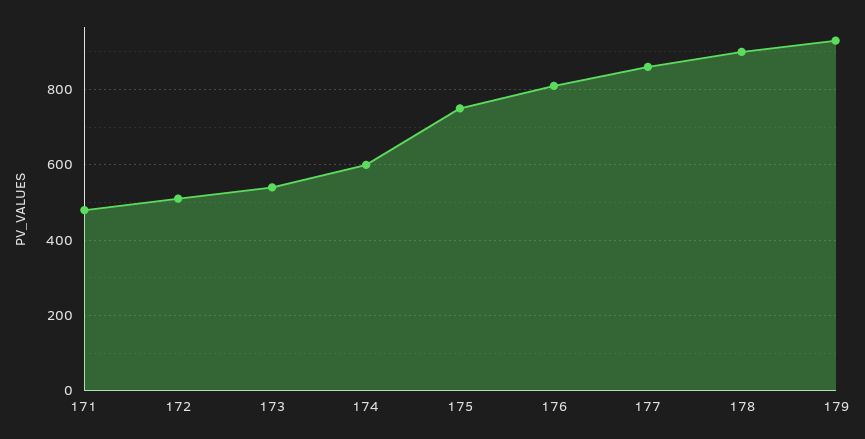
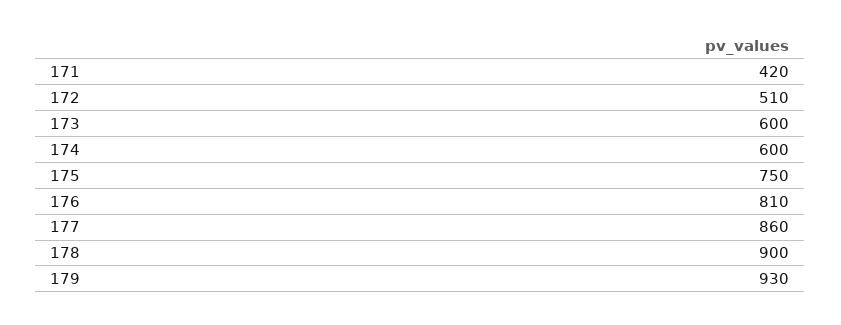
  {
-   "171": 480,
+   "171": 420,
    "172": 510,
-   "173": 540,
+   "173": 600,
    "174": 600,
    "175": 750,
    "176": 810,
    "177": 860,
    "178": 900,
    "179": 930
  }

